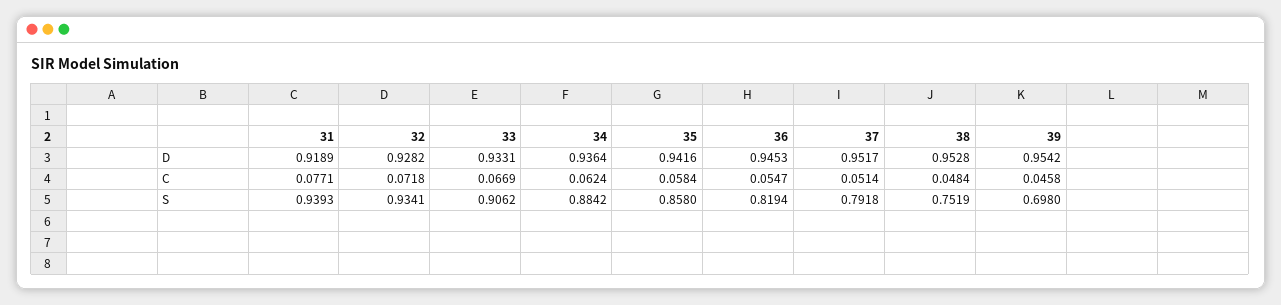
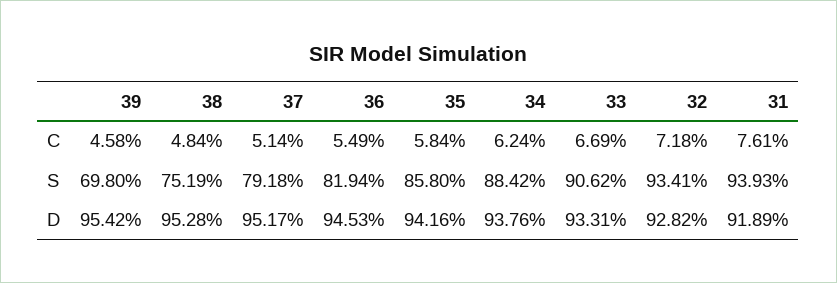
  {
    "31": {
      "D": 0.9189,
-     "C": 0.0771,
+     "C": 0.0761,
      "S": 0.9393
    },
    "32": {
      "D": 0.9282,
      "C": 0.0718,
      "S": 0.9341
    },
    "33": {
      "D": 0.9331,
      "C": 0.0669,
      "S": 0.9062
    },
    "34": {
-     "D": 0.9364,
+     "D": 0.9376,
      "C": 0.0624,
      "S": 0.8842
    },
    "35": {
      "D": 0.9416,
      "C": 0.0584,
      "S": 0.858
    },
    "36": {
      "D": 0.9453,
-     "C": 0.0547,
+     "C": 0.0549,
      "S": 0.8194
    },
    "37": {
      "D": 0.9517,
      "C": 0.0514,
      "S": 0.7918
    },
    "38": {
      "D": 0.9528,
      "C": 0.0484,
      "S": 0.7519
    },
    "39": {
      "D": 0.9542,
      "C": 0.0458,
      "S": 0.698
    }
  }

